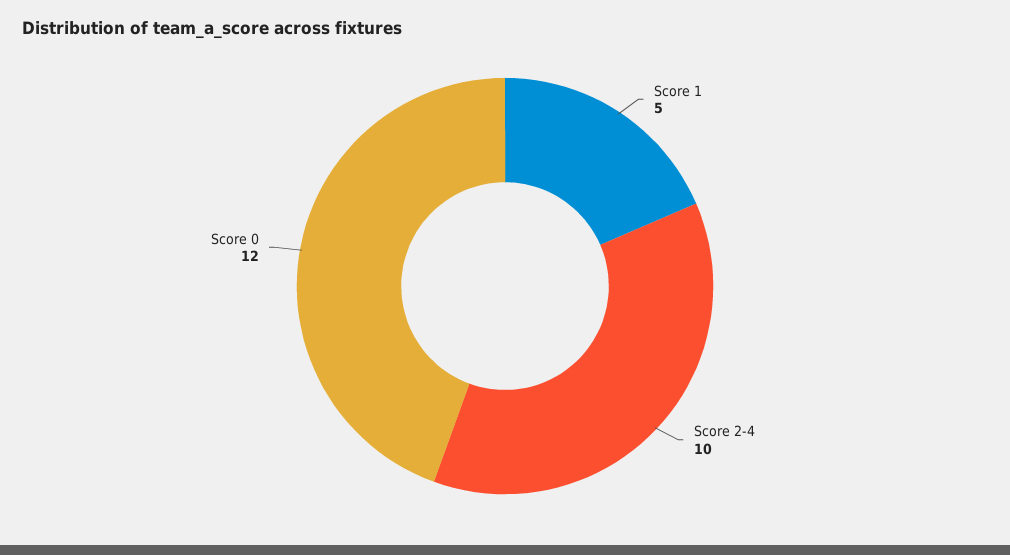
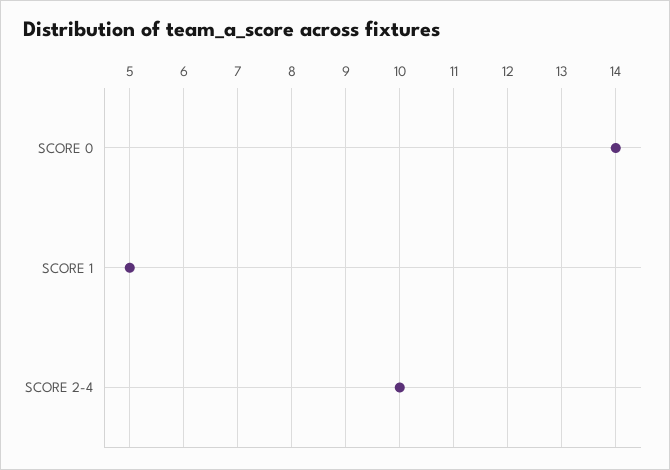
  {
    "Score 1": 5,
    "Score 2-4": 10,
-   "Score 0": 12
+   "Score 0": 14
  }

